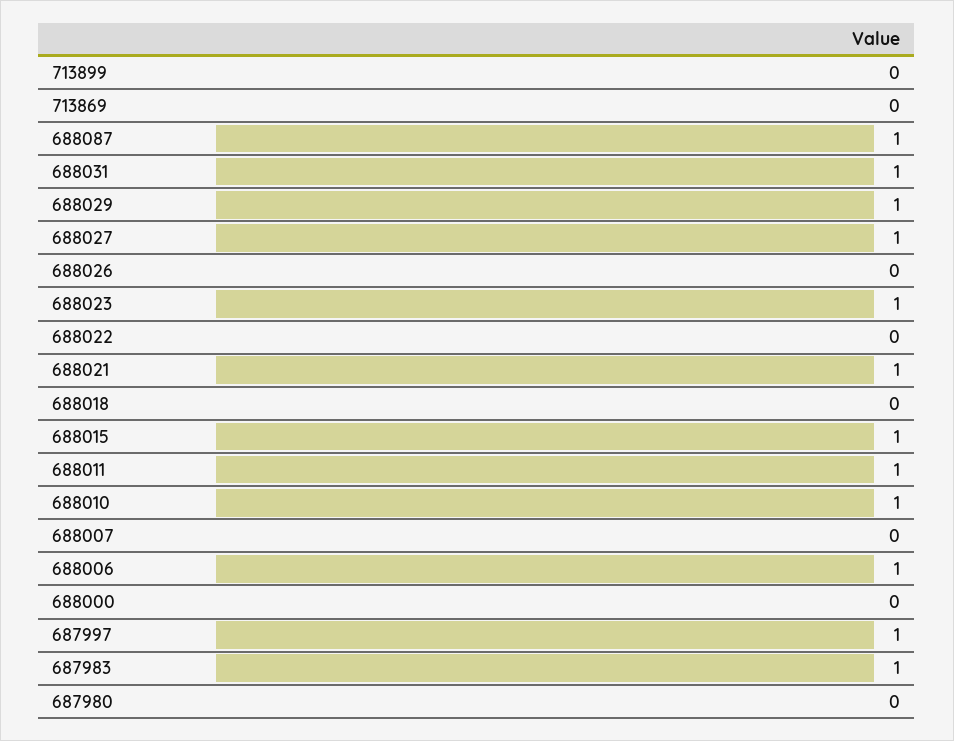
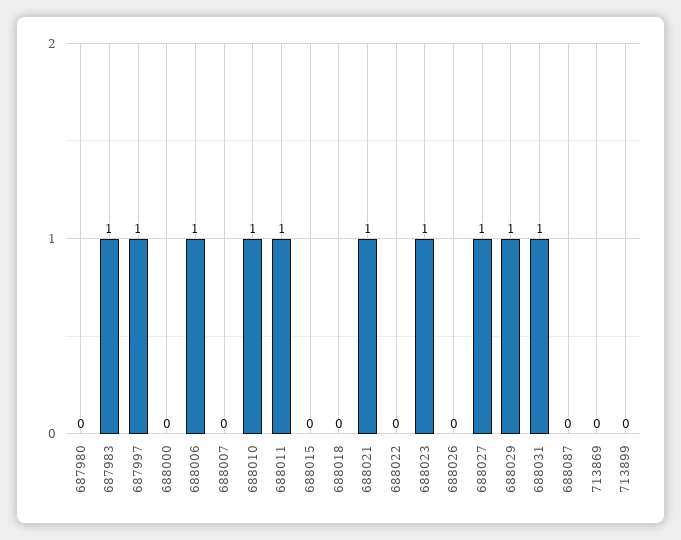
  {
    "713899": 0,
    "713869": 0,
-   "688087": 1,
+   "688087": 0,
    "688031": 1,
    "688029": 1,
    "688027": 1,
    "688026": 0,
    "688023": 1,
    "688022": 0,
    "688021": 1,
    "688018": 0,
-   "688015": 1,
+   "688015": 0,
    "688011": 1,
    "688010": 1,
    "688007": 0,
    "688006": 1,
    "688000": 0,
    "687997": 1,
    "687983": 1,
    "687980": 0
  }

